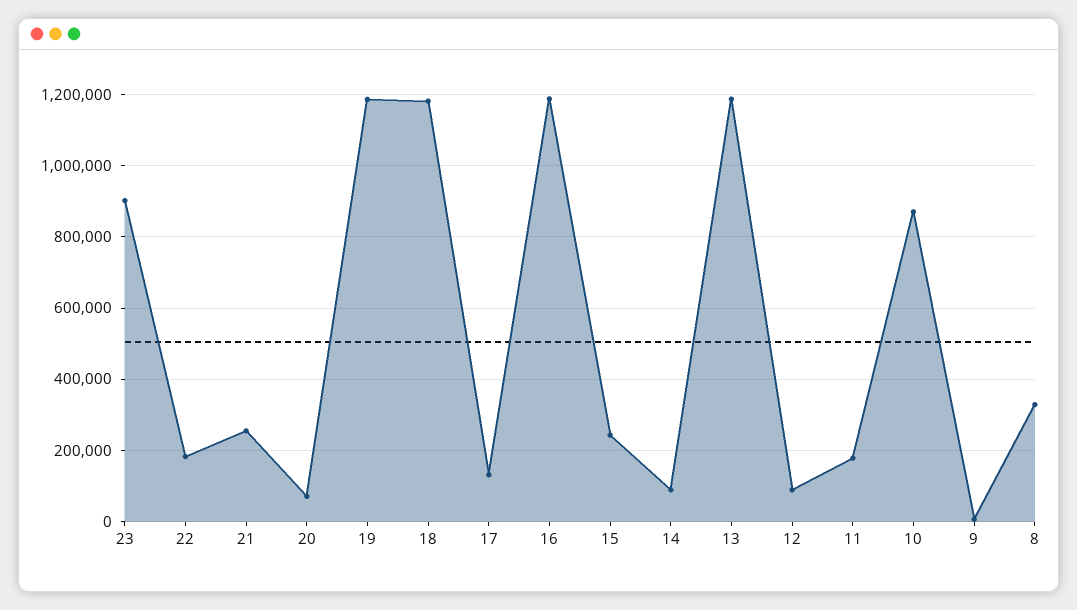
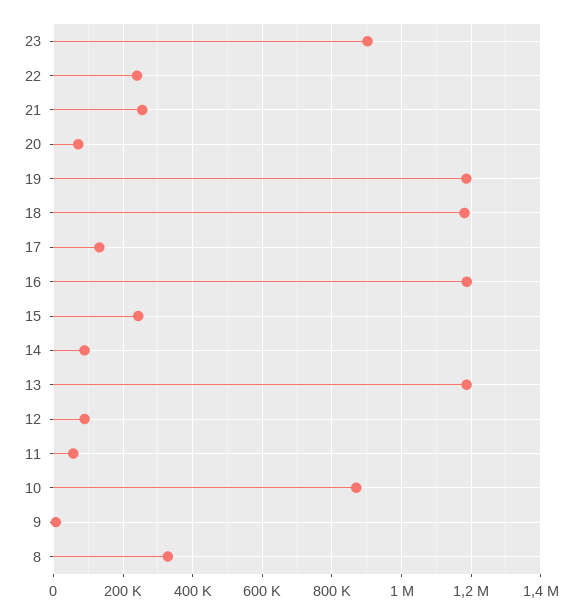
  {
    "23": 900000,
-   "22": 180000,
+   "22": 240000,
    "21": 260000,
    "20": 80000,
    "19": 1180000,
    "18": 1180000,
    "17": 140000,
    "16": 1180000,
    "15": 240000,
    "14": 80000,
    "13": 1180000,
    "12": 80000,
-   "11": 180000,
+   "11": 60000,
    "10": 880000,
    "9": 0,
    "8": 320000
  }

